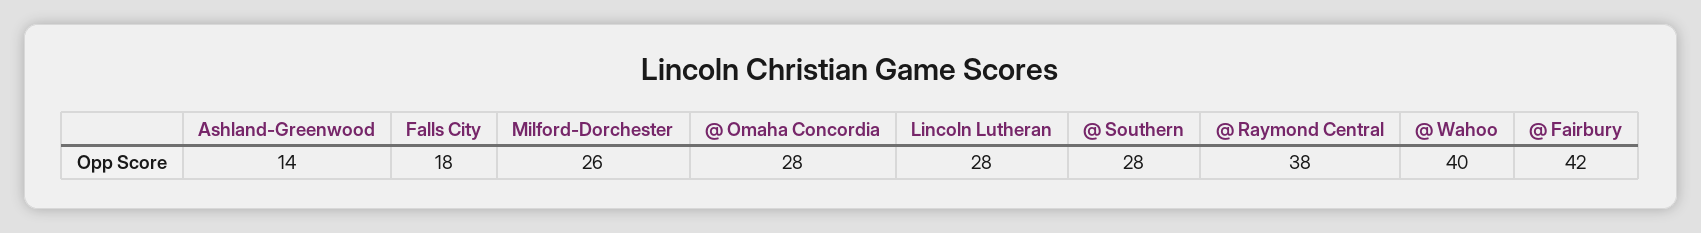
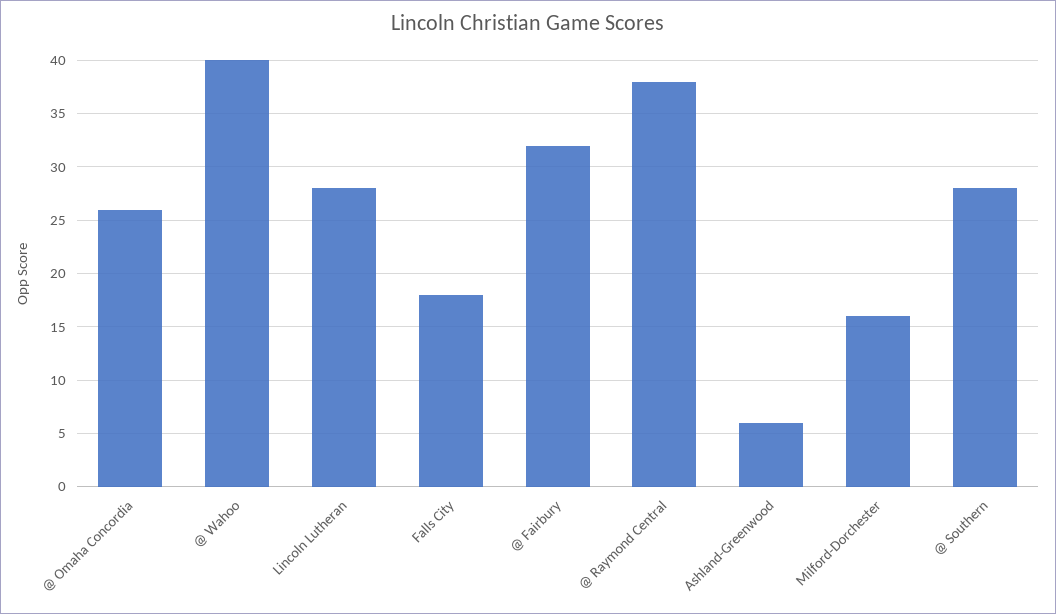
  {
-   "Ashland-Greenwood": 14,
+   "Ashland-Greenwood": 6,
    "Falls City": 18,
-   "Milford-Dorchester": 26,
+   "Milford-Dorchester": 16,
-   "@ Omaha Concordia": 28,
+   "@ Omaha Concordia": 26,
    "Lincoln Lutheran": 28,
    "@ Southern": 28,
    "@ Raymond Central": 38,
    "@ Wahoo": 40,
-   "@ Fairbury": 42
+   "@ Fairbury": 32
  }

